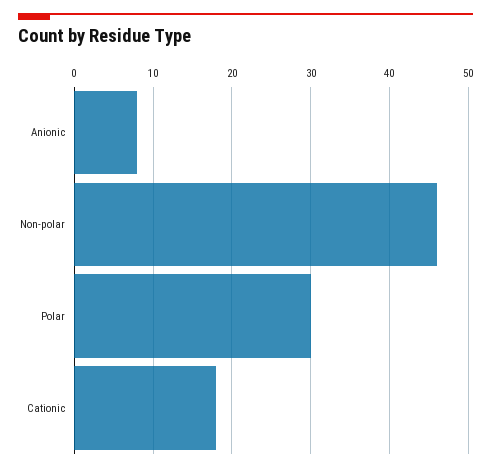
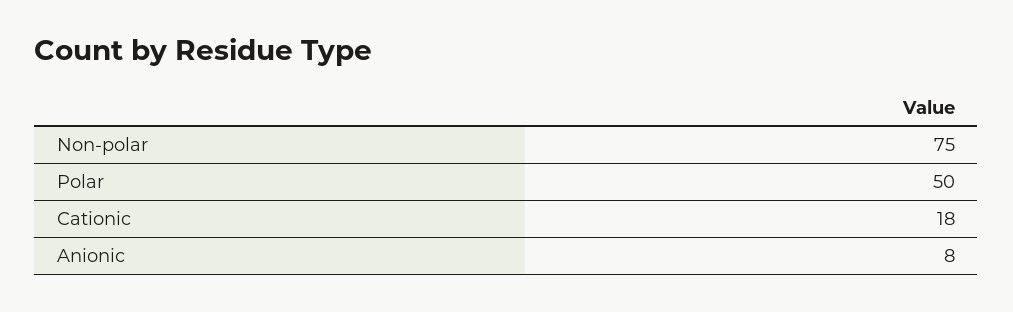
  {
    "Anionic": 8,
-   "Non-polar": 46,
+   "Non-polar": 75,
-   "Polar": 30,
+   "Polar": 50,
    "Cationic": 18
  }

